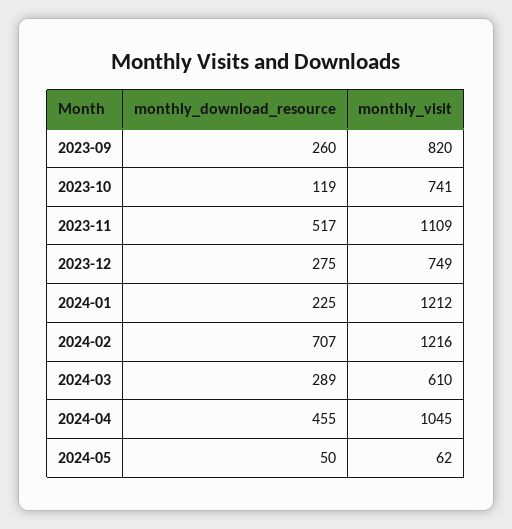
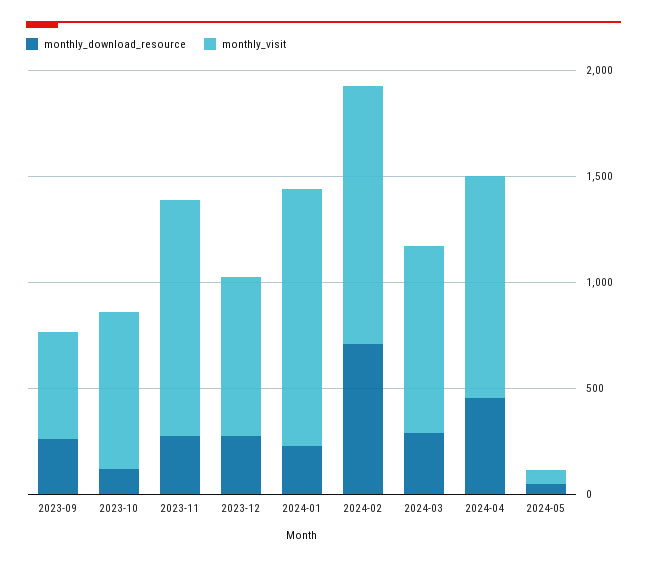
  {
    "monthly_download_resource": {
      "2023-09": 260,
      "2023-10": 119,
-     "2023-11": 517,
+     "2023-11": 300,
      "2023-12": 275,
      "2024-01": 225,
      "2024-02": 707,
      "2024-03": 289,
      "2024-04": 455,
      "2024-05": 50
    },
    "monthly_visit": {
-     "2023-09": 820,
+     "2023-09": 500,
      "2023-10": 741,
      "2023-11": 1109,
      "2023-12": 749,
      "2024-01": 1212,
      "2024-02": 1216,
-     "2024-03": 610,
+     "2024-03": 900,
      "2024-04": 1045,
      "2024-05": 62
    }
  }

